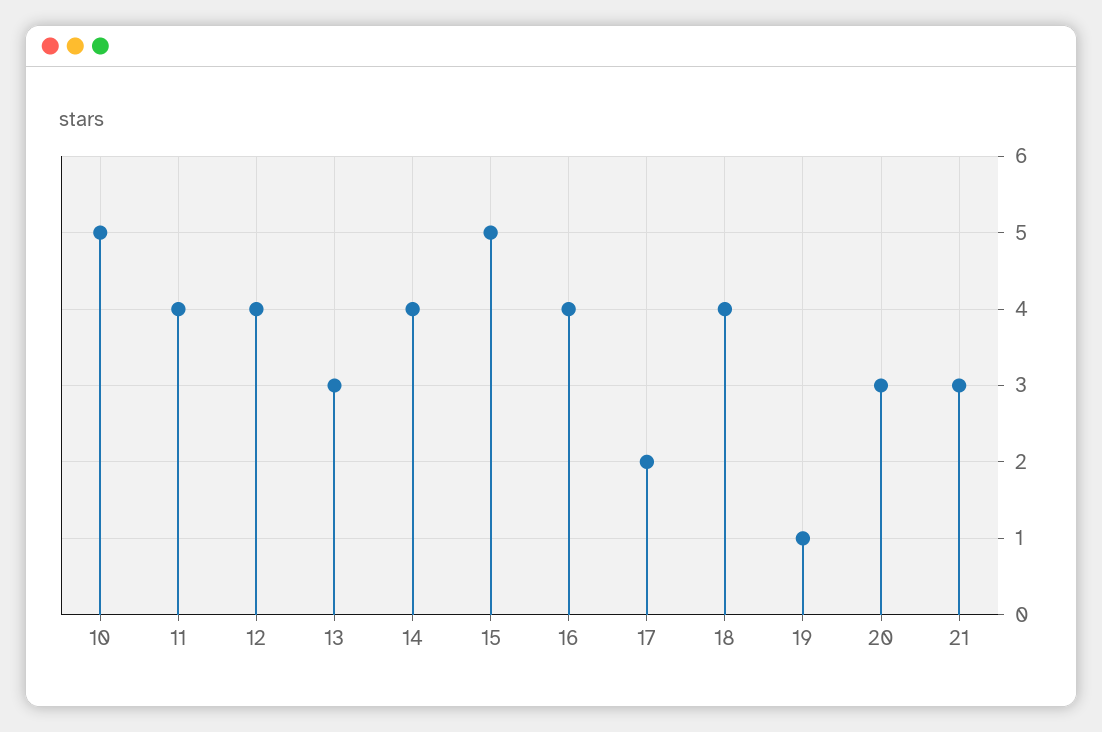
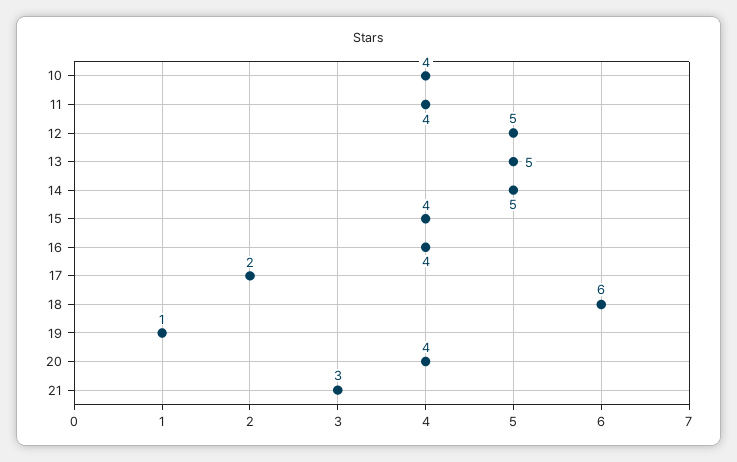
  {
-   "10": 5,
+   "10": 4,
    "11": 4,
-   "12": 4,
+   "12": 5,
-   "13": 3,
+   "13": 5,
-   "14": 4,
+   "14": 5,
-   "15": 5,
+   "15": 4,
    "16": 4,
    "17": 2,
-   "18": 4,
+   "18": 6,
    "19": 1,
-   "20": 3,
+   "20": 4,
    "21": 3
  }

